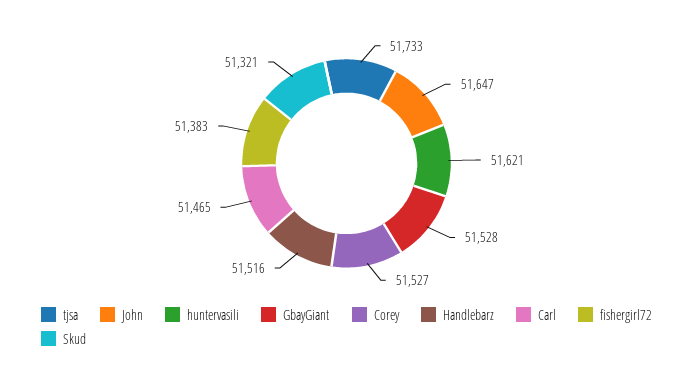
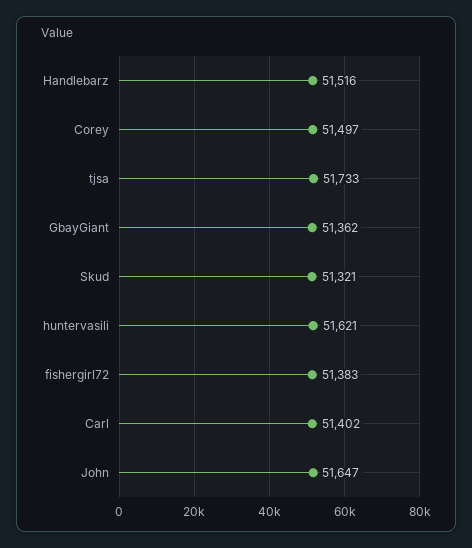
  {
    "tjsa": 51733,
    "John": 51647,
    "huntervasili": 51621,
-   "GbayGiant": 51528,
+   "GbayGiant": 51362,
-   "Corey": 51527,
+   "Corey": 51497,
    "Handlebarz": 51516,
-   "Carl": 51465,
+   "Carl": 51402,
    "fishergirl72": 51383,
    "Skud": 51321
  }

